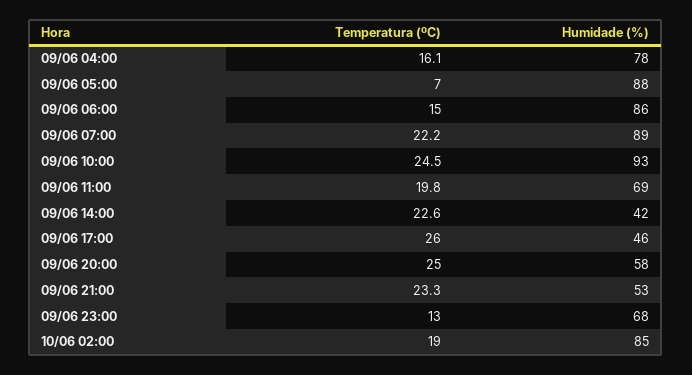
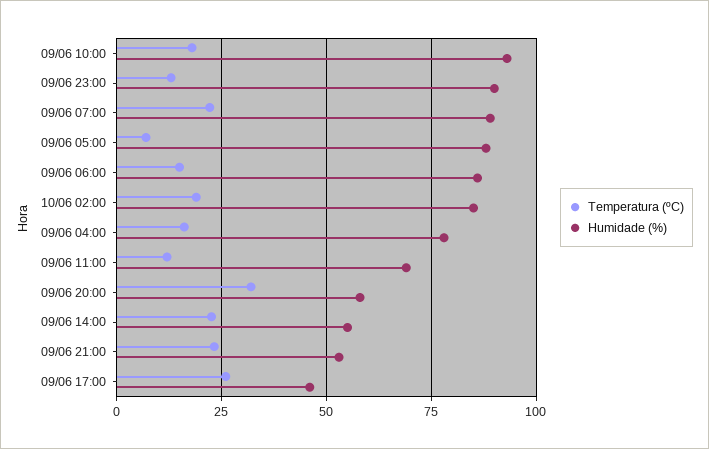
  {
    "Temperatura (ºC)": {
      "09/06 04:00": 16.1,
      "09/06 05:00": 7,
      "09/06 06:00": 15,
      "09/06 07:00": 22.2,
-     "09/06 10:00": 24.5,
+     "09/06 10:00": 17.5,
-     "09/06 11:00": 19.8,
+     "09/06 11:00": 12.5,
      "09/06 14:00": 22.6,
      "09/06 17:00": 26,
-     "09/06 20:00": 25,
+     "09/06 20:00": 32.5,
      "09/06 21:00": 23.3,
      "09/06 23:00": 13,
      "10/06 02:00": 19
    },
    "Humidade (%)": {
      "09/06 04:00": 78,
      "09/06 05:00": 88,
      "09/06 06:00": 86,
      "09/06 07:00": 89,
      "09/06 10:00": 93,
      "09/06 11:00": 69,
-     "09/06 14:00": 42,
+     "09/06 14:00": 55,
      "09/06 17:00": 46,
      "09/06 20:00": 58,
      "09/06 21:00": 53,
-     "09/06 23:00": 68,
+     "09/06 23:00": 90,
      "10/06 02:00": 85
    }
  }

